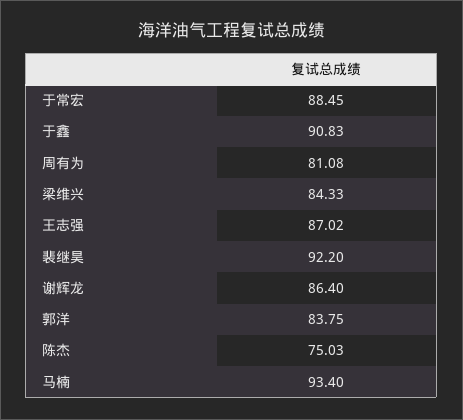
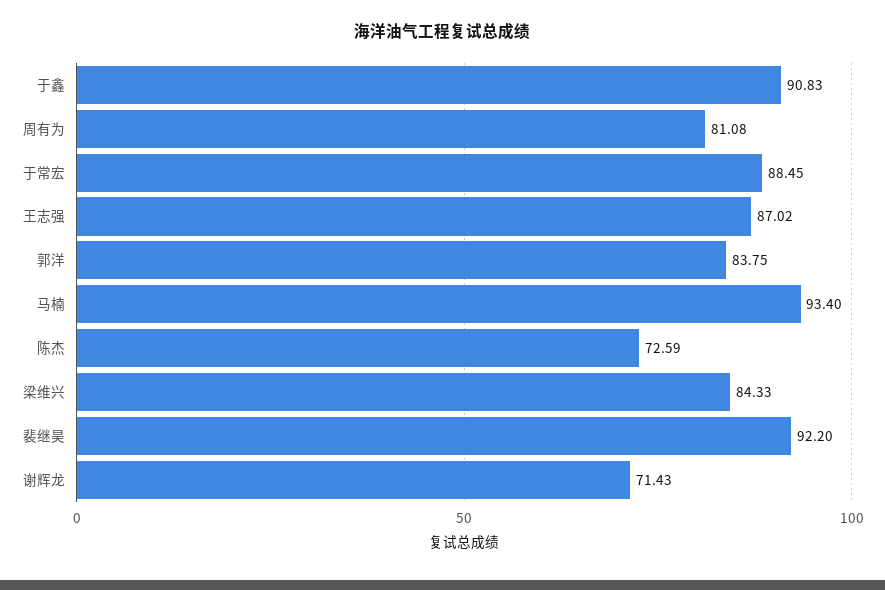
  {
    "于常宏": 88.45,
    "于鑫": 90.83,
    "周有为": 81.08,
    "梁维兴": 84.33,
    "王志强": 87.02,
    "裴继昊": 92.2,
-   "谢辉龙": 86.4,
+   "谢辉龙": 71.43,
    "郭洋": 83.75,
-   "陈杰": 75.03,
+   "陈杰": 72.59,
    "马楠": 93.4
  }

